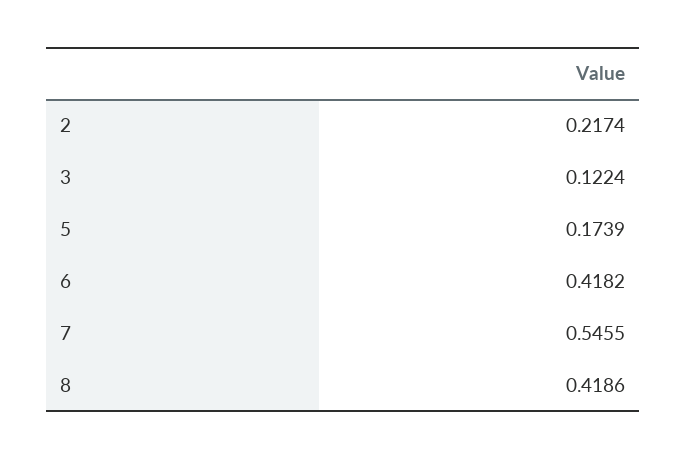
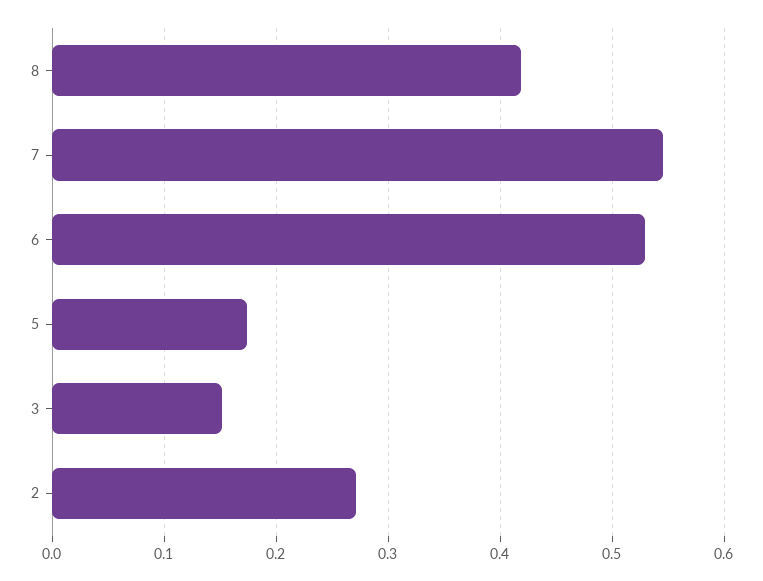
  {
-   "2": 0.2174,
+   "2": 0.27,
-   "3": 0.1224,
+   "3": 0.15,
    "5": 0.1739,
-   "6": 0.4182,
+   "6": 0.53,
    "7": 0.5455,
    "8": 0.4186
  }

